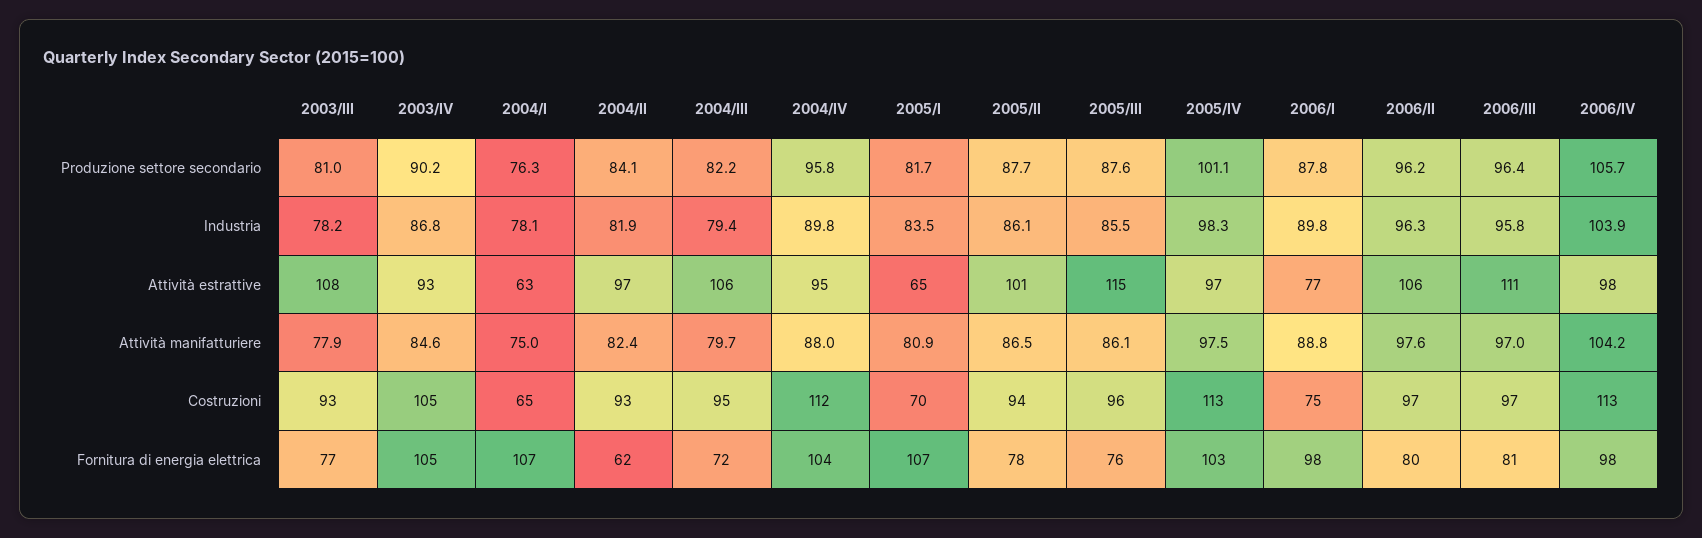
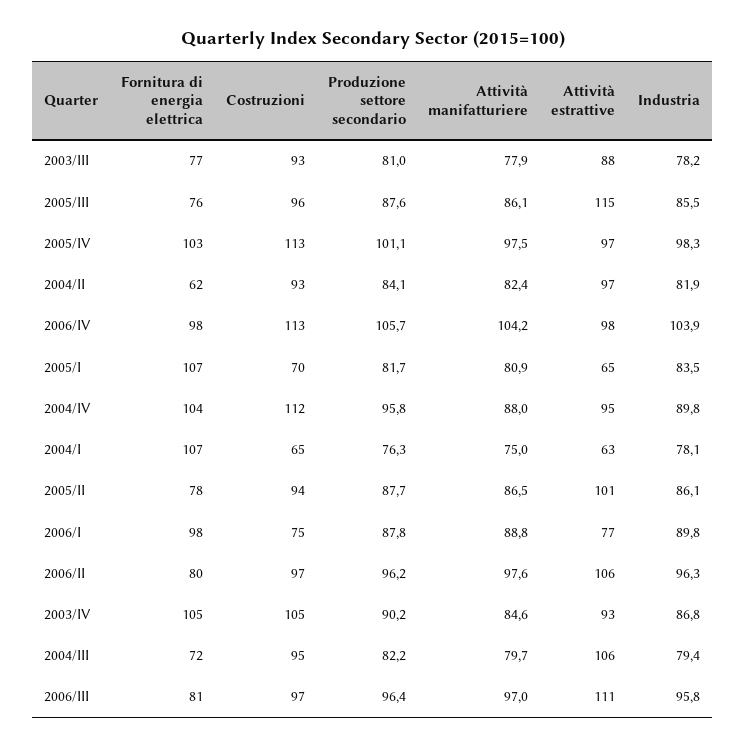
  {
    "2003/III": {
      "Produzione settore secondario": 81,
      "Industria": 78.2,
-     "Attività estrattive": 108,
+     "Attività estrattive": 88,
      "Attività manifatturiere": 77.9,
      "Costruzioni": 93,
      "Fornitura di energia elettrica": 77
    },
    "2003/IV": {
      "Produzione settore secondario": 90.2,
      "Industria": 86.8,
      "Attività estrattive": 93,
      "Attività manifatturiere": 84.6,
      "Costruzioni": 105,
      "Fornitura di energia elettrica": 105
    },
    "2004/I": {
      "Produzione settore secondario": 76.3,
      "Industria": 78.1,
      "Attività estrattive": 63,
      "Attività manifatturiere": 75,
      "Costruzioni": 65,
      "Fornitura di energia elettrica": 107
    },
    "2004/II": {
      "Produzione settore secondario": 84.1,
      "Industria": 81.9,
      "Attività estrattive": 97,
      "Attività manifatturiere": 82.4,
      "Costruzioni": 93,
      "Fornitura di energia elettrica": 62
    },
    "2004/III": {
      "Produzione settore secondario": 82.2,
      "Industria": 79.4,
      "Attività estrattive": 106,
      "Attività manifatturiere": 79.7,
      "Costruzioni": 95,
      "Fornitura di energia elettrica": 72
    },
    "2004/IV": {
      "Produzione settore secondario": 95.8,
      "Industria": 89.8,
      "Attività estrattive": 95,
      "Attività manifatturiere": 88,
      "Costruzioni": 112,
      "Fornitura di energia elettrica": 104
    },
    "2005/I": {
      "Produzione settore secondario": 81.7,
      "Industria": 83.5,
      "Attività estrattive": 65,
      "Attività manifatturiere": 80.9,
      "Costruzioni": 70,
      "Fornitura di energia elettrica": 107
    },
    "2005/II": {
      "Produzione settore secondario": 87.7,
      "Industria": 86.1,
      "Attività estrattive": 101,
      "Attività manifatturiere": 86.5,
      "Costruzioni": 94,
      "Fornitura di energia elettrica": 78
    },
    "2005/III": {
      "Produzione settore secondario": 87.6,
      "Industria": 85.5,
      "Attività estrattive": 115,
      "Attività manifatturiere": 86.1,
      "Costruzioni": 96,
      "Fornitura di energia elettrica": 76
    },
    "2005/IV": {
      "Produzione settore secondario": 101.1,
      "Industria": 98.3,
      "Attività estrattive": 97,
      "Attività manifatturiere": 97.5,
      "Costruzioni": 113,
      "Fornitura di energia elettrica": 103
    },
    "2006/I": {
      "Produzione settore secondario": 87.8,
      "Industria": 89.8,
      "Attività estrattive": 77,
      "Attività manifatturiere": 88.8,
      "Costruzioni": 75,
      "Fornitura di energia elettrica": 98
    },
    "2006/II": {
      "Produzione settore secondario": 96.2,
      "Industria": 96.3,
      "Attività estrattive": 106,
      "Attività manifatturiere": 97.6,
      "Costruzioni": 97,
      "Fornitura di energia elettrica": 80
    },
    "2006/III": {
      "Produzione settore secondario": 96.4,
      "Industria": 95.8,
      "Attività estrattive": 111,
      "Attività manifatturiere": 97,
      "Costruzioni": 97,
      "Fornitura di energia elettrica": 81
    },
    "2006/IV": {
      "Produzione settore secondario": 105.7,
      "Industria": 103.9,
      "Attività estrattive": 98,
      "Attività manifatturiere": 104.2,
      "Costruzioni": 113,
      "Fornitura di energia elettrica": 98
    }
  }

